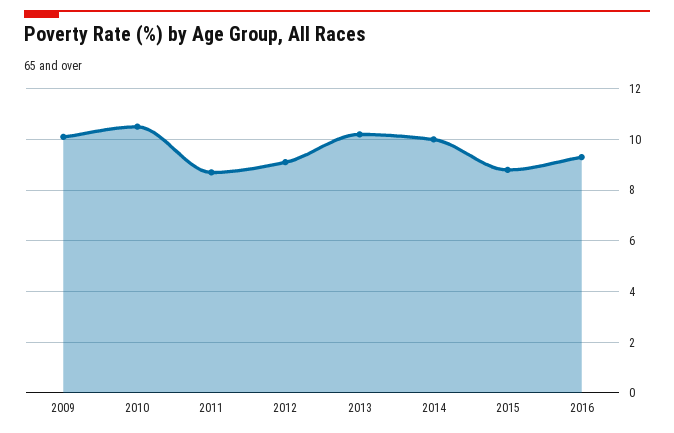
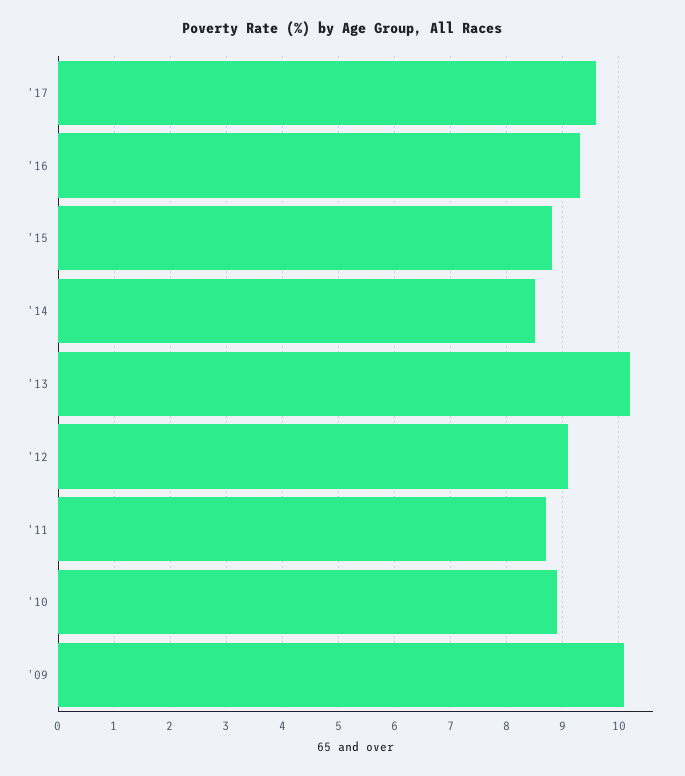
  {
    "2009": 10,
-   "2010": 10.5,
+   "2010": 9,
    "2011": 8.5,
    "2012": 9,
    "2013": 10,
-   "2014": 10,
+   "2014": 8.5,
    "2015": 9,
-   "2016": 9.5
+   "2016": 9.5,
+   "'17": 9.5
  }

